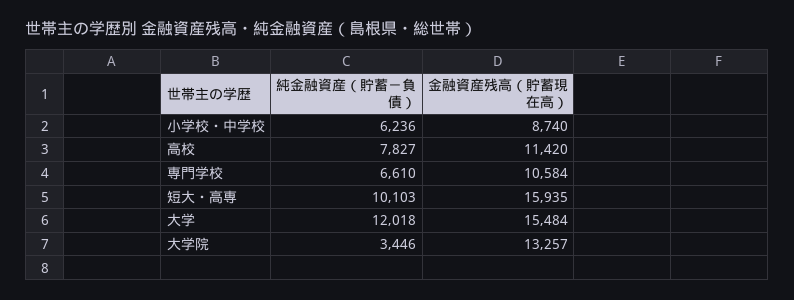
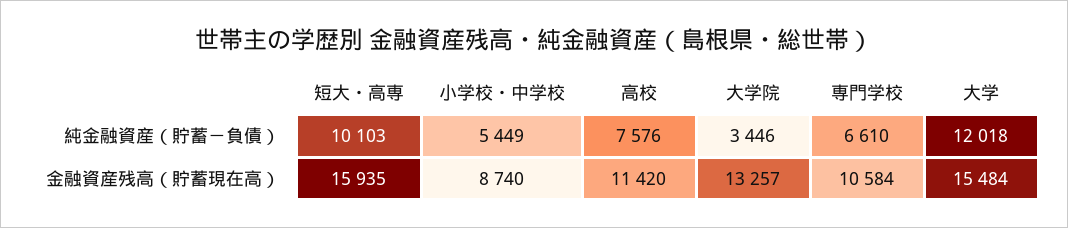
  {
    "純金融資産（貯蓄－負債）": {
-     "小学校・中学校": 6236,
+     "小学校・中学校": 5449,
-     "高校": 7827,
+     "高校": 7576,
      "専門学校": 6610,
      "短大・高専": 10103,
      "大学": 12018,
      "大学院": 3446
    },
    "金融資産残高（貯蓄現在高）": {
      "小学校・中学校": 8740,
      "高校": 11420,
      "専門学校": 10584,
      "短大・高専": 15935,
      "大学": 15484,
      "大学院": 13257
    }
  }

